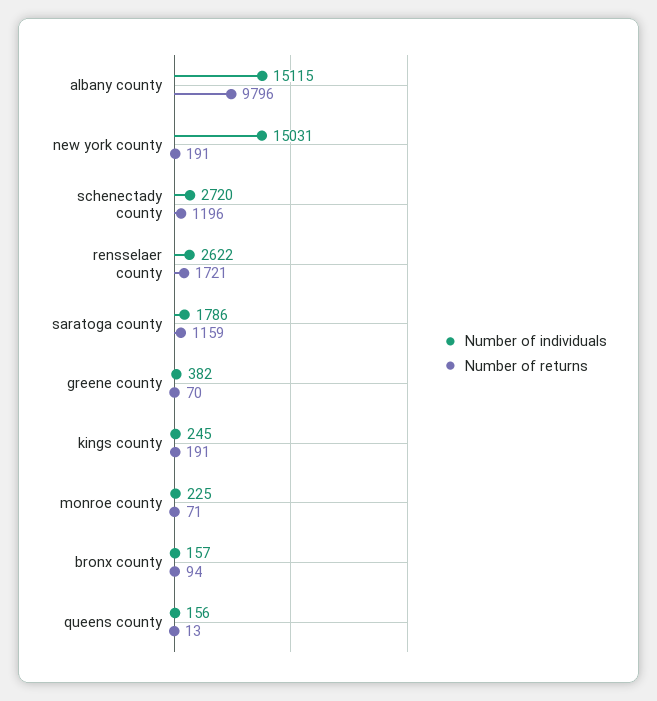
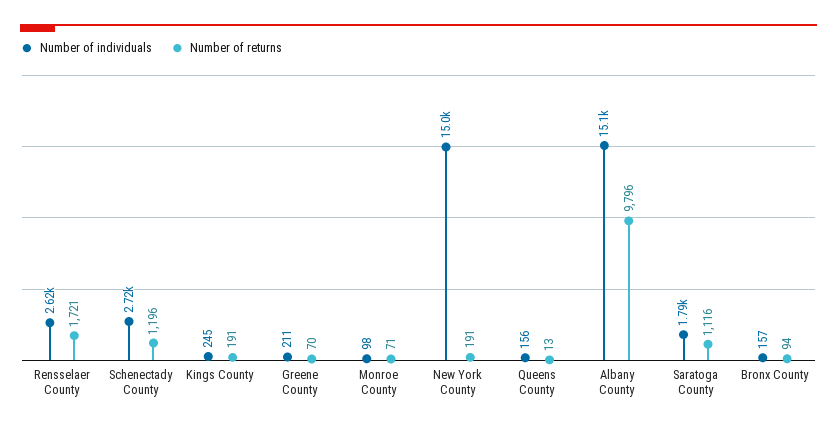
  {
    "Number of individuals": {
      "albany county": 15115,
      "new york county": 15031,
      "schenectady county": 2720,
      "rensselaer county": 2622,
      "saratoga county": 1786,
-     "greene county": 382,
+     "greene county": 211,
      "kings county": 245,
-     "monroe county": 225,
+     "monroe county": 98,
      "bronx county": 157,
      "queens county": 156
    },
    "Number of returns": {
      "albany county": 9796,
      "new york county": 191,
      "schenectady county": 1196,
      "rensselaer county": 1721,
-     "saratoga county": 1159,
+     "saratoga county": 1116,
      "greene county": 70,
      "kings county": 191,
      "monroe county": 71,
      "bronx county": 94,
      "queens county": 13
    }
  }

